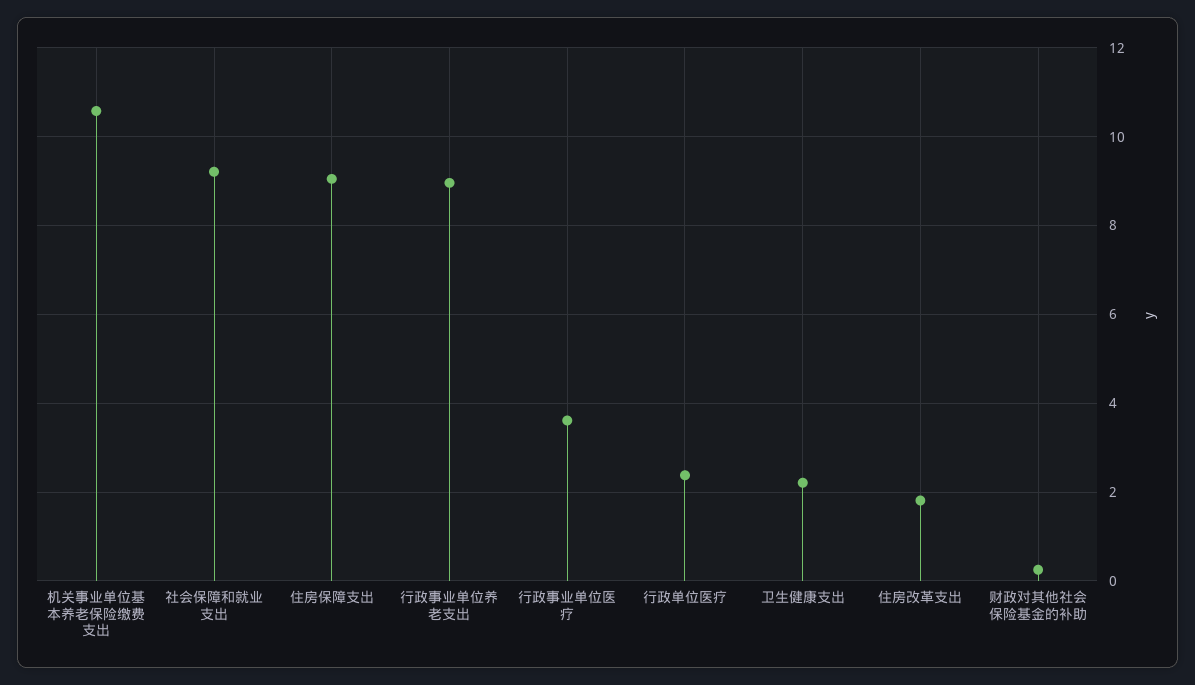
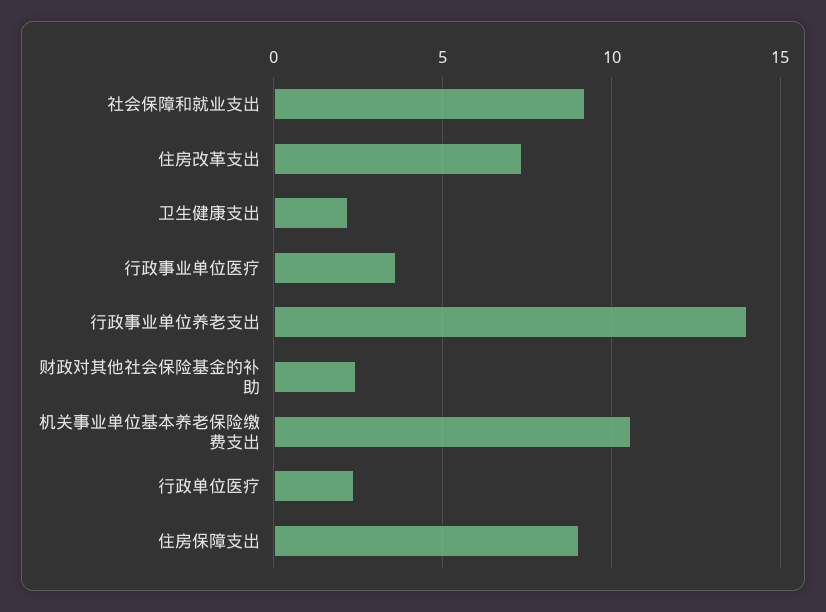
  {
    "机关事业单位基本养老保险缴费支出": 10.6,
    "社会保障和就业支出": 9.2,
    "住房保障支出": 9,
-   "行政事业单位养老支出": 9,
+   "行政事业单位养老支出": 14,
    "行政事业单位医疗": 3.6,
    "行政单位医疗": 2.4,
    "卫生健康支出": 2.2,
-   "住房改革支出": 1.8,
+   "住房改革支出": 7.5,
-   "财政对其他社会保险基金的补助": 0.2
+   "财政对其他社会保险基金的补助": 2.5
  }

